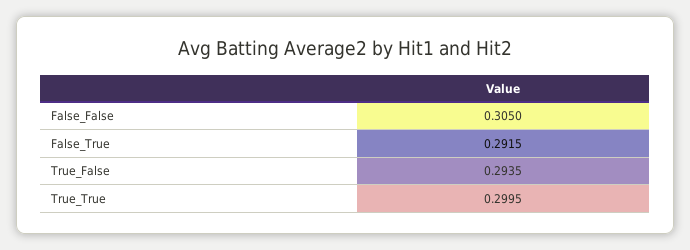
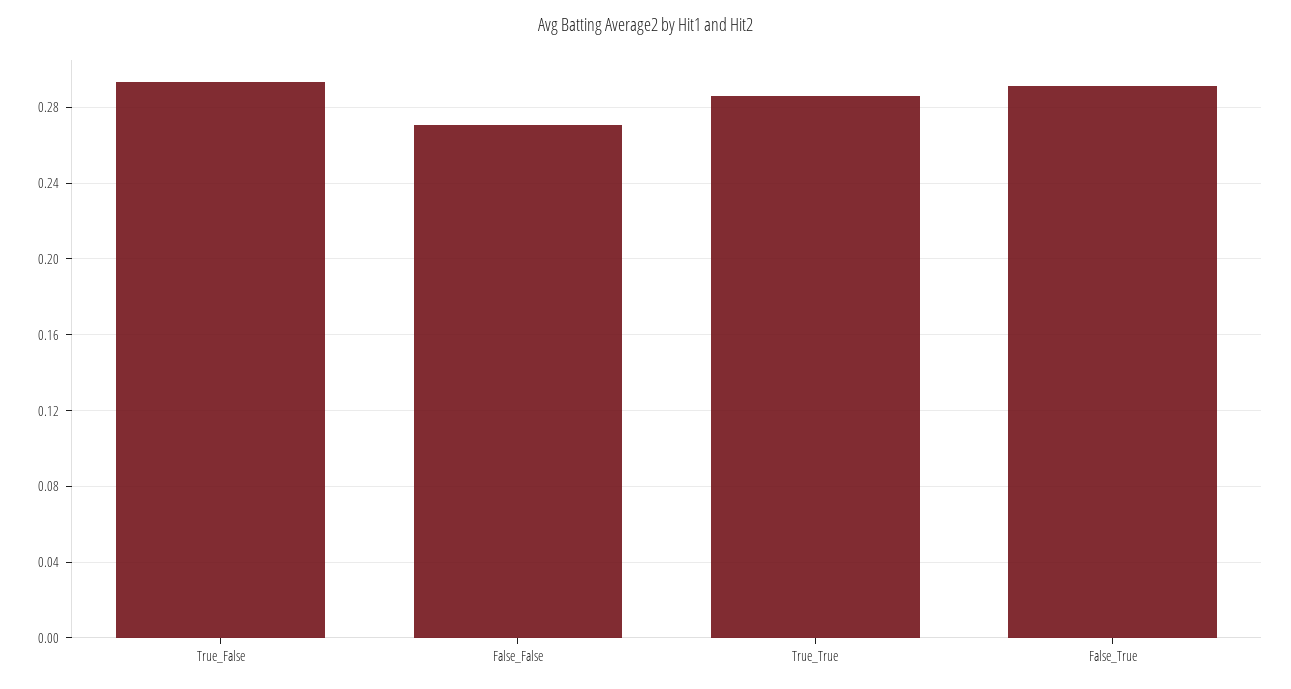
  {
-   "False_False": 0.305,
+   "False_False": 0.27,
    "False_True": 0.2915,
    "True_False": 0.2935,
-   "True_True": 0.2995
+   "True_True": 0.285
  }

